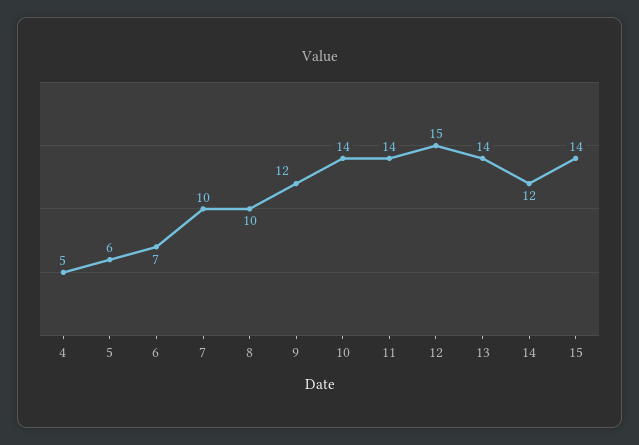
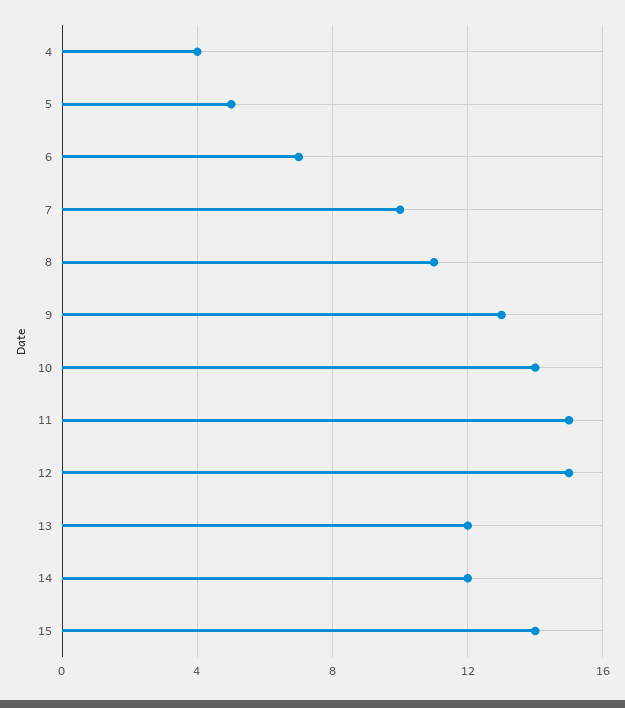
  {
-   "4": 5,
+   "4": 4,
-   "5": 6,
+   "5": 5,
    "6": 7,
    "7": 10,
-   "8": 10,
+   "8": 11,
-   "9": 12,
+   "9": 13,
    "10": 14,
-   "11": 14,
+   "11": 15,
    "12": 15,
-   "13": 14,
+   "13": 12,
    "14": 12,
    "15": 14
  }

